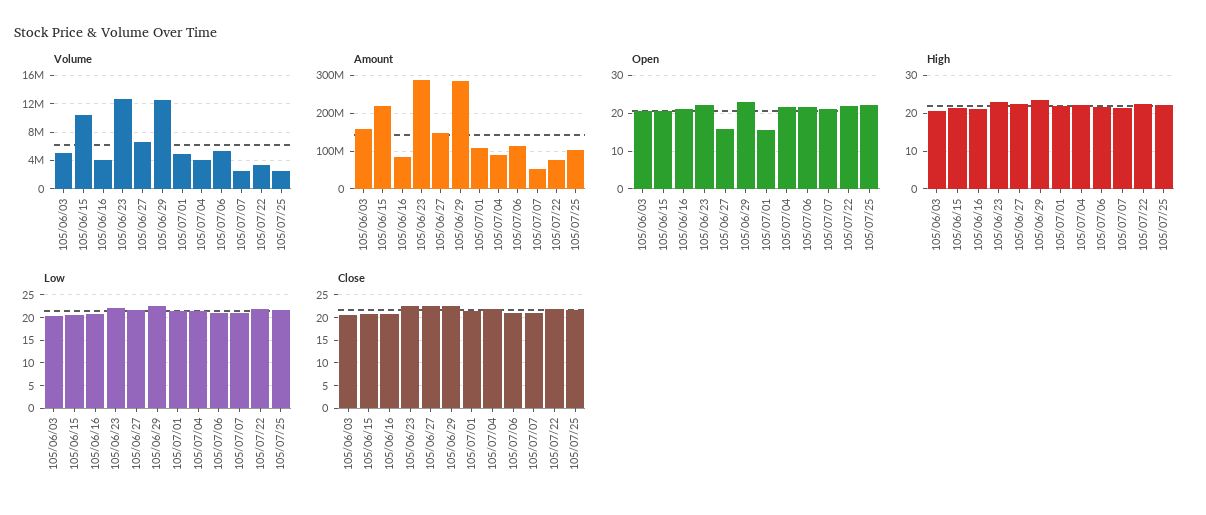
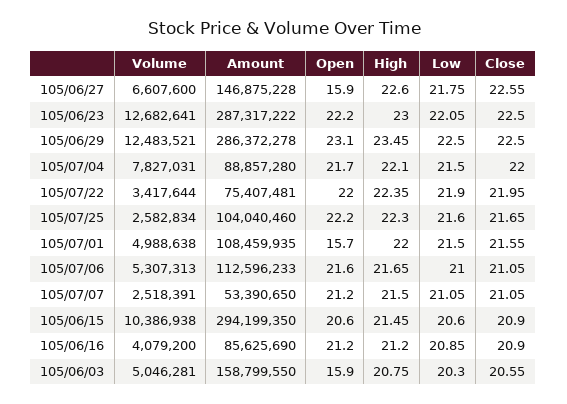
  {
    "Volume": {
      "105/06/03": 5046281,
      "105/06/15": 10386938,
      "105/06/16": 4079200,
      "105/06/23": 12682641,
      "105/06/27": 6607600,
      "105/06/29": 12483521,
      "105/07/01": 4988638,
-     "105/07/04": 4000000,
+     "105/07/04": 7827031,
      "105/07/06": 5307313,
      "105/07/07": 2518391,
      "105/07/22": 3417644,
      "105/07/25": 2582834
    },
    "Amount": {
      "105/06/03": 158799550,
-     "105/06/15": 220000000,
+     "105/06/15": 294199350,
      "105/06/16": 85625690,
      "105/06/23": 287317222,
      "105/06/27": 146875228,
      "105/06/29": 286372278,
      "105/07/01": 108459935,
      "105/07/04": 88857280,
      "105/07/06": 112596233,
      "105/07/07": 53390650,
      "105/07/22": 75407481,
      "105/07/25": 104040460
    },
    "Open": {
-     "105/06/03": 20,
+     "105/06/03": 15.9,
      "105/06/15": 20.6,
      "105/06/16": 21.2,
      "105/06/23": 22.2,
      "105/06/27": 15.9,
      "105/06/29": 23.1,
      "105/07/01": 15.7,
      "105/07/04": 21.7,
      "105/07/06": 21.6,
      "105/07/07": 21.2,
      "105/07/22": 22,
      "105/07/25": 22.2
    },
    "High": {
      "105/06/03": 20.75,
      "105/06/15": 21.45,
      "105/06/16": 21.2,
      "105/06/23": 23,
      "105/06/27": 22.6,
      "105/06/29": 23.45,
      "105/07/01": 22,
      "105/07/04": 22.1,
      "105/07/06": 21.65,
      "105/07/07": 21.5,
      "105/07/22": 22.35,
      "105/07/25": 22.3
    },
    "Low": {
      "105/06/03": 20.3,
      "105/06/15": 20.6,
      "105/06/16": 20.85,
      "105/06/23": 22.05,
      "105/06/27": 21.75,
      "105/06/29": 22.5,
      "105/07/01": 21.5,
      "105/07/04": 21.5,
      "105/07/06": 21,
      "105/07/07": 21.05,
      "105/07/22": 21.9,
      "105/07/25": 21.6
    },
    "Close": {
      "105/06/03": 20.55,
      "105/06/15": 20.9,
      "105/06/16": 20.9,
      "105/06/23": 22.5,
      "105/06/27": 22.55,
      "105/06/29": 22.5,
      "105/07/01": 21.55,
      "105/07/04": 22,
      "105/07/06": 21.05,
      "105/07/07": 21.05,
      "105/07/22": 21.95,
      "105/07/25": 21.65
    }
  }

